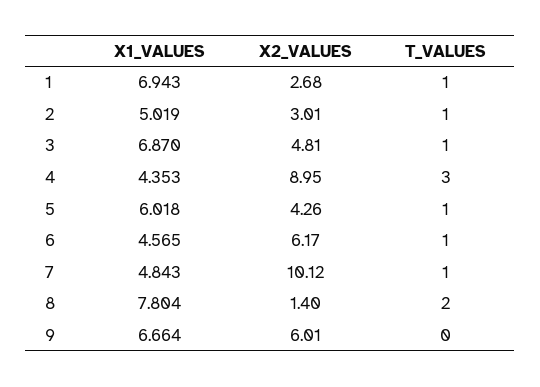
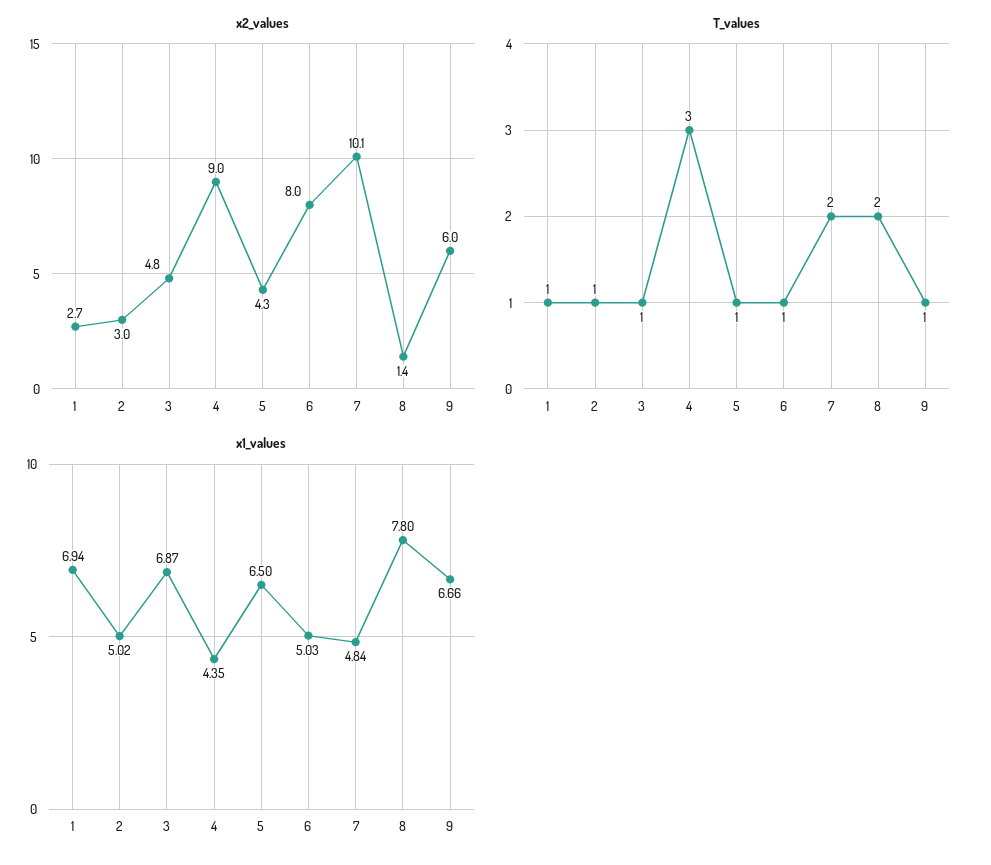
  {
    "X1_VALUES": {
      "1": 6.943,
      "2": 5.019,
      "3": 6.87,
      "4": 4.353,
-     "5": 6.018,
+     "5": 6.5,
-     "6": 4.565,
+     "6": 5.03,
      "7": 4.843,
      "8": 7.804,
      "9": 6.664
    },
    "X2_VALUES": {
      "1": 2.68,
      "2": 3.01,
      "3": 4.81,
      "4": 8.95,
      "5": 4.26,
-     "6": 6.17,
+     "6": 8,
      "7": 10.12,
      "8": 1.4,
      "9": 6.01
    },
    "T_VALUES": {
      "1": 1,
      "2": 1,
      "3": 1,
      "4": 3,
      "5": 1,
      "6": 1,
-     "7": 1,
+     "7": 2,
      "8": 2,
-     "9": 0
+     "9": 1
    }
  }

